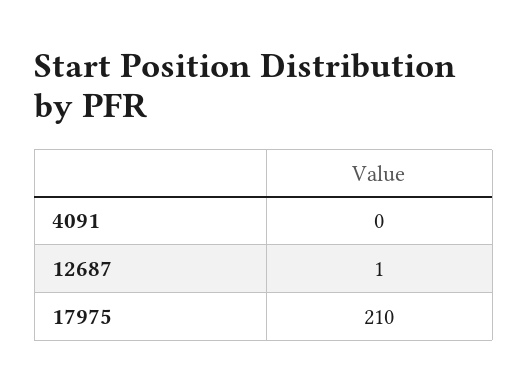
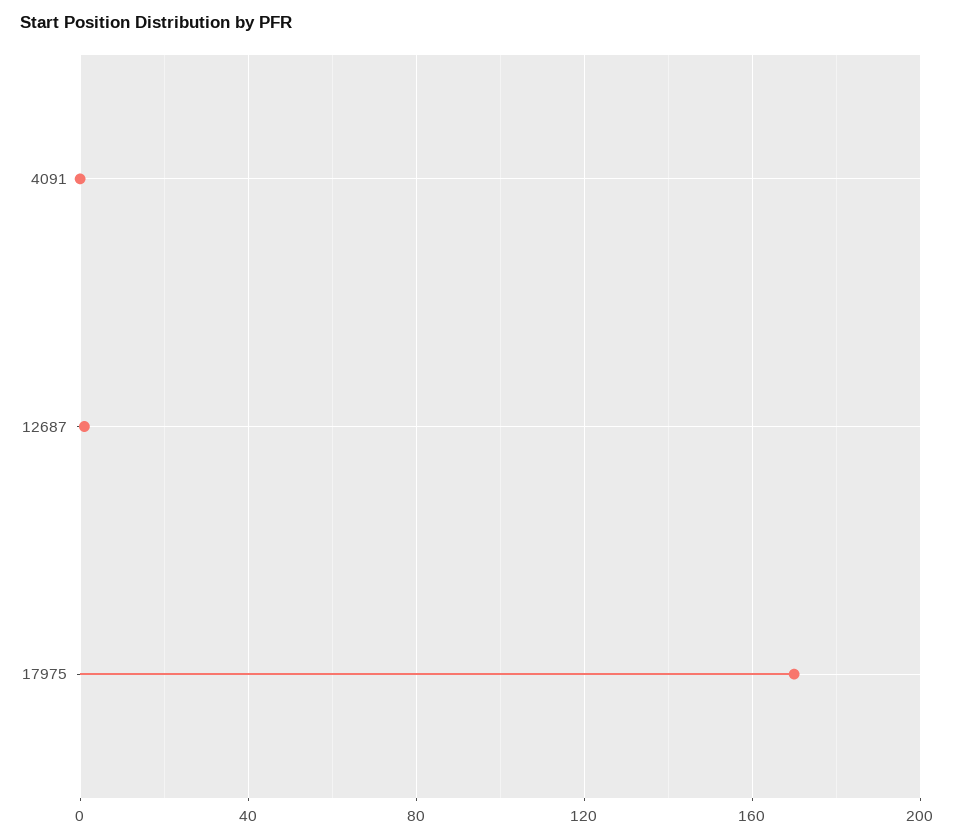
  {
    "4091": 0,
    "12687": 1,
-   "17975": 210
+   "17975": 170
  }

